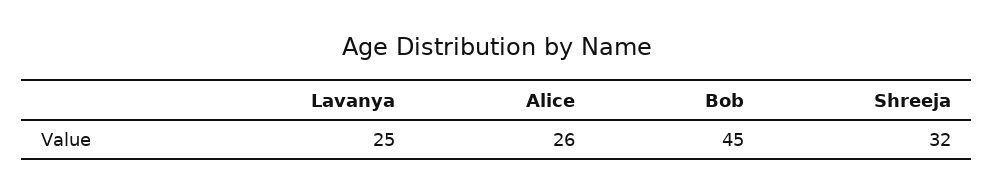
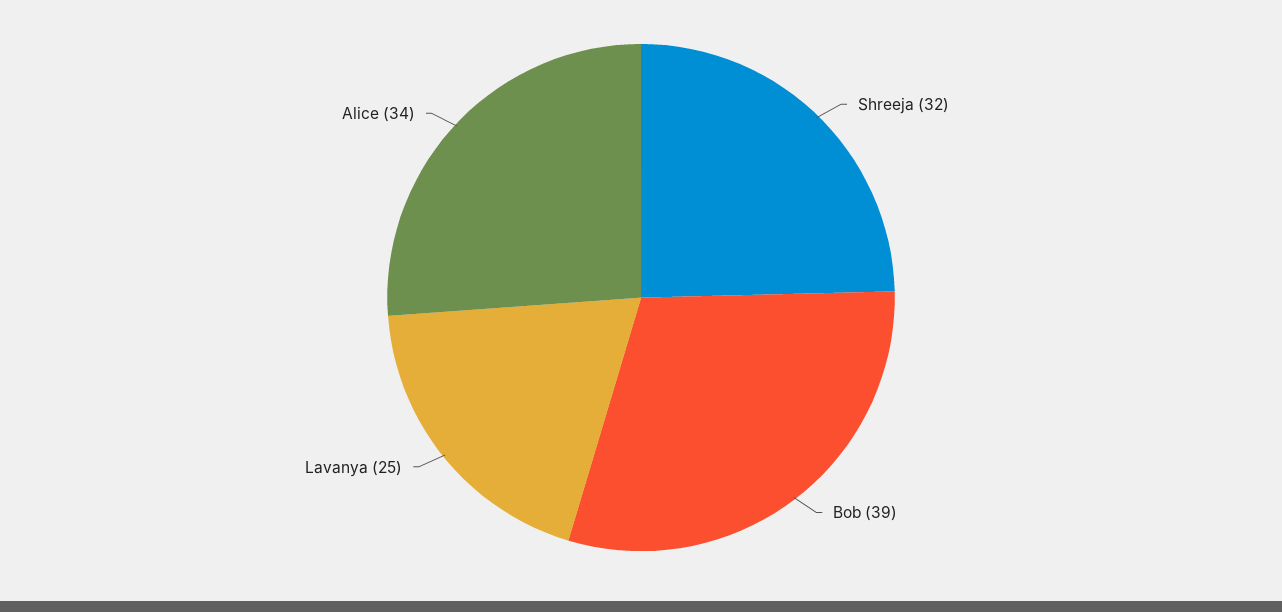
  {
    "Lavanya": 25,
-   "Alice": 26,
+   "Alice": 34,
-   "Bob": 45,
+   "Bob": 39,
    "Shreeja": 32
  }

